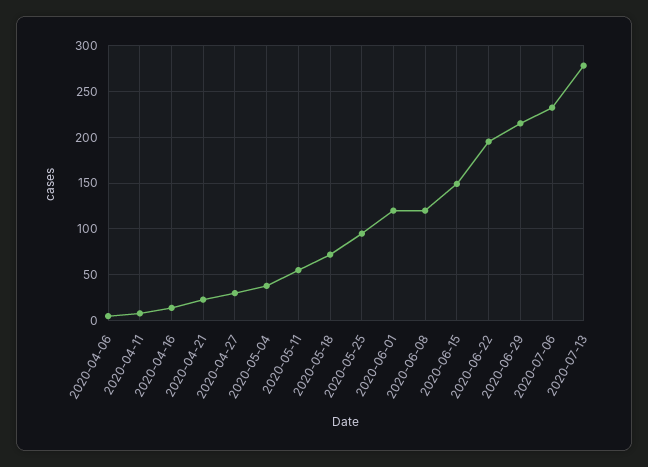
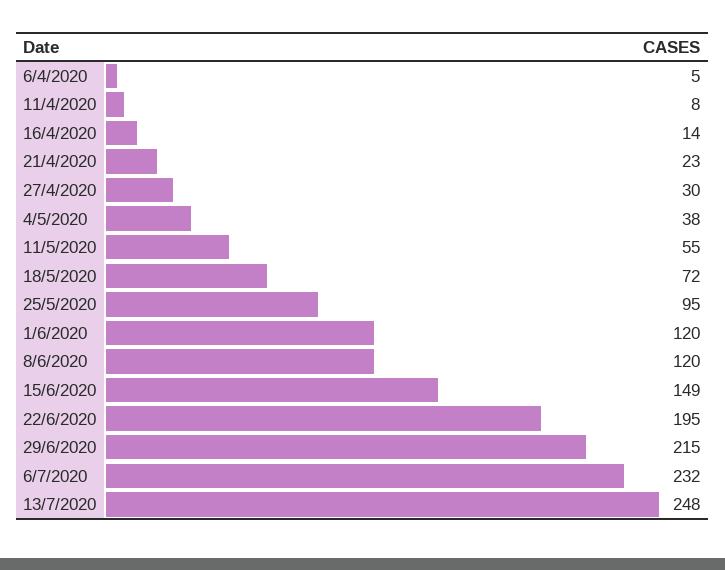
  {
    "2020-04-06": 5,
    "2020-04-11": 8,
    "2020-04-16": 14,
    "2020-04-21": 23,
    "2020-04-27": 30,
    "2020-05-04": 38,
    "2020-05-11": 55,
    "2020-05-18": 72,
    "2020-05-25": 95,
    "2020-06-01": 120,
    "2020-06-08": 120,
    "2020-06-15": 149,
    "2020-06-22": 195,
    "2020-06-29": 215,
    "2020-07-06": 232,
-   "2020-07-13": 280
+   "2020-07-13": 248
  }

